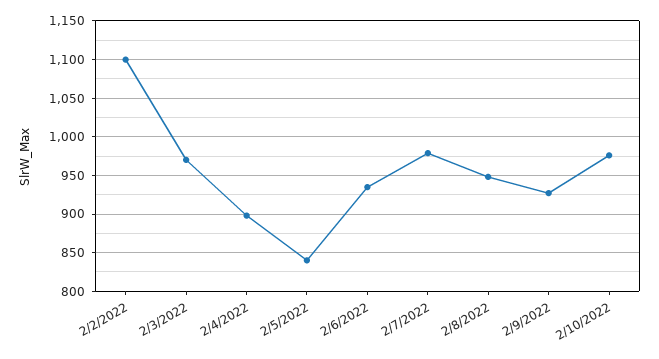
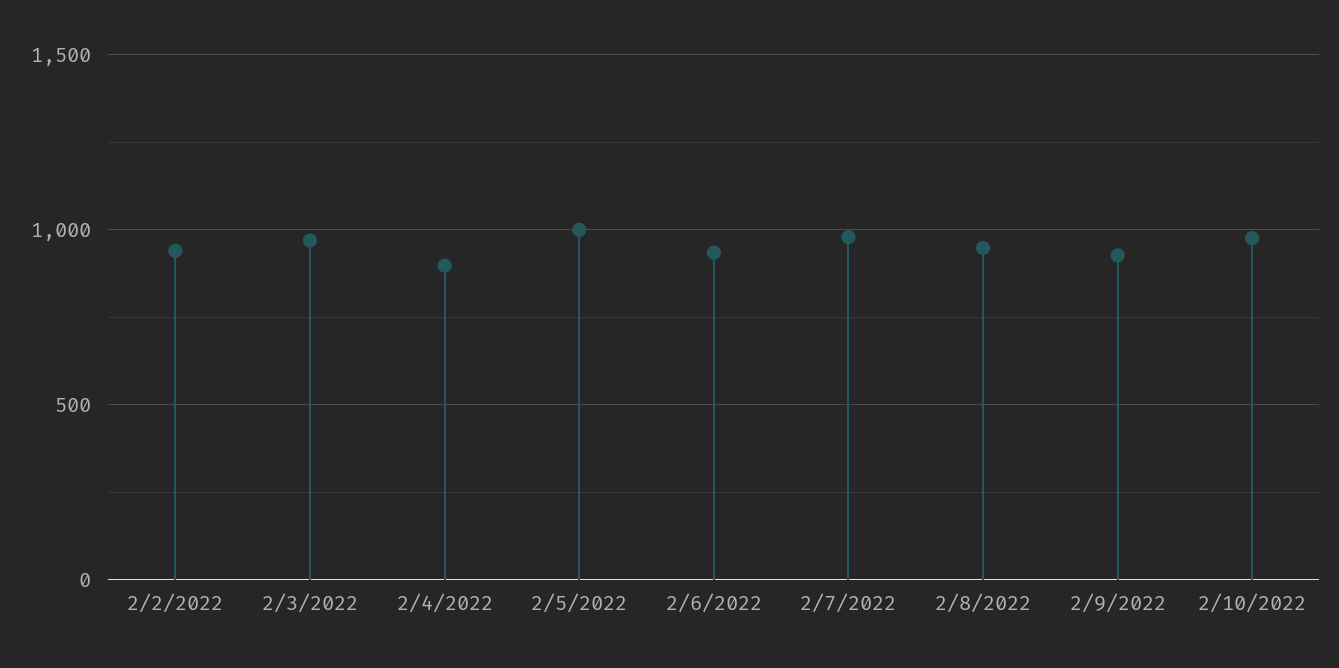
  {
-   "2/2/2022": 1100,
+   "2/2/2022": 950,
    "2/3/2022": 970,
    "2/4/2022": 900,
-   "2/5/2022": 840,
+   "2/5/2022": 1000,
    "2/6/2022": 940,
    "2/7/2022": 980,
    "2/8/2022": 950,
    "2/9/2022": 930,
    "2/10/2022": 980
  }

